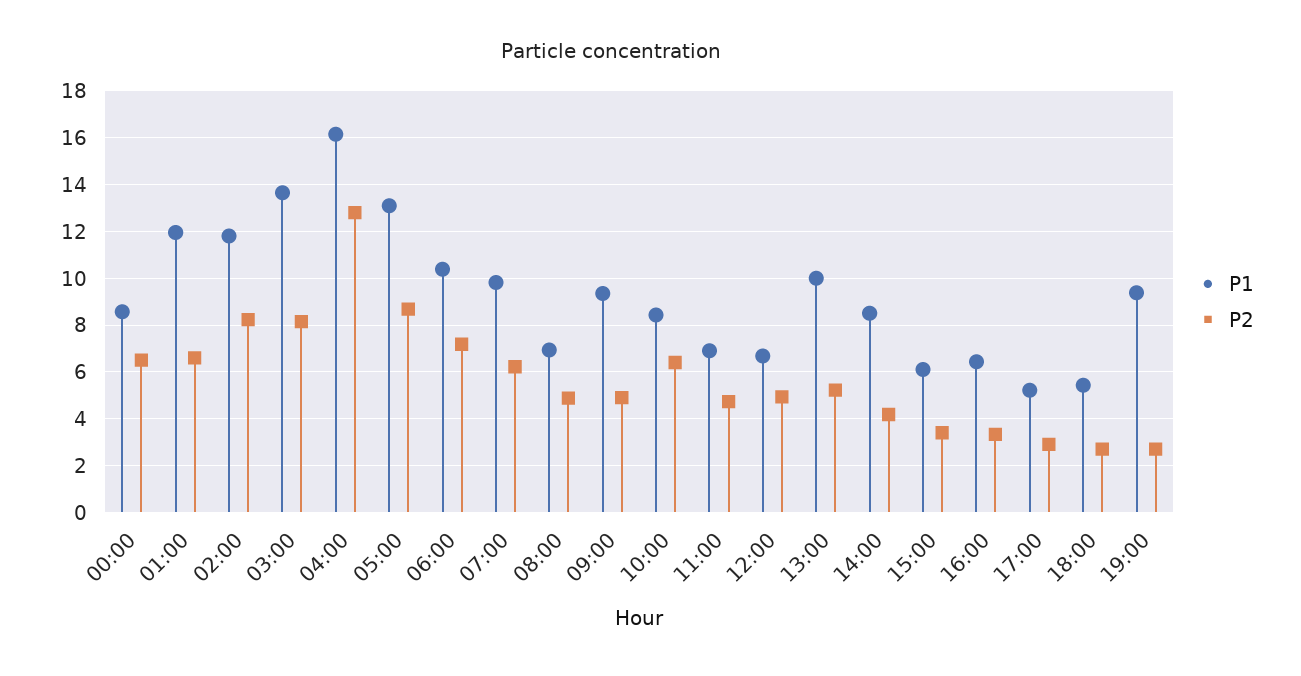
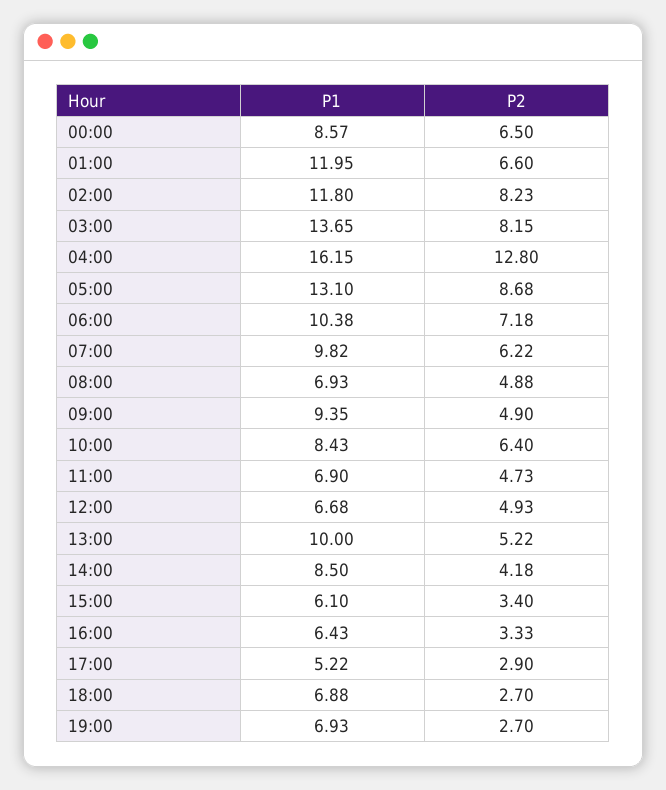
  {
    "P1": {
      "00:00": 8.57,
      "01:00": 11.95,
      "02:00": 11.8,
      "03:00": 13.65,
      "04:00": 16.15,
      "05:00": 13.1,
      "06:00": 10.38,
      "07:00": 9.82,
      "08:00": 6.93,
      "09:00": 9.35,
      "10:00": 8.43,
      "11:00": 6.9,
      "12:00": 6.68,
      "13:00": 10,
      "14:00": 8.5,
      "15:00": 6.1,
      "16:00": 6.43,
      "17:00": 5.22,
-     "18:00": 5.5,
+     "18:00": 6.88,
-     "19:00": 9.5
+     "19:00": 6.93
    },
    "P2": {
      "00:00": 6.5,
      "01:00": 6.6,
      "02:00": 8.23,
      "03:00": 8.15,
      "04:00": 12.8,
      "05:00": 8.68,
      "06:00": 7.18,
      "07:00": 6.22,
      "08:00": 4.88,
      "09:00": 4.9,
      "10:00": 6.4,
      "11:00": 4.73,
      "12:00": 4.93,
      "13:00": 5.22,
      "14:00": 4.18,
      "15:00": 3.4,
      "16:00": 3.33,
      "17:00": 2.9,
      "18:00": 2.7,
      "19:00": 2.7
    }
  }

